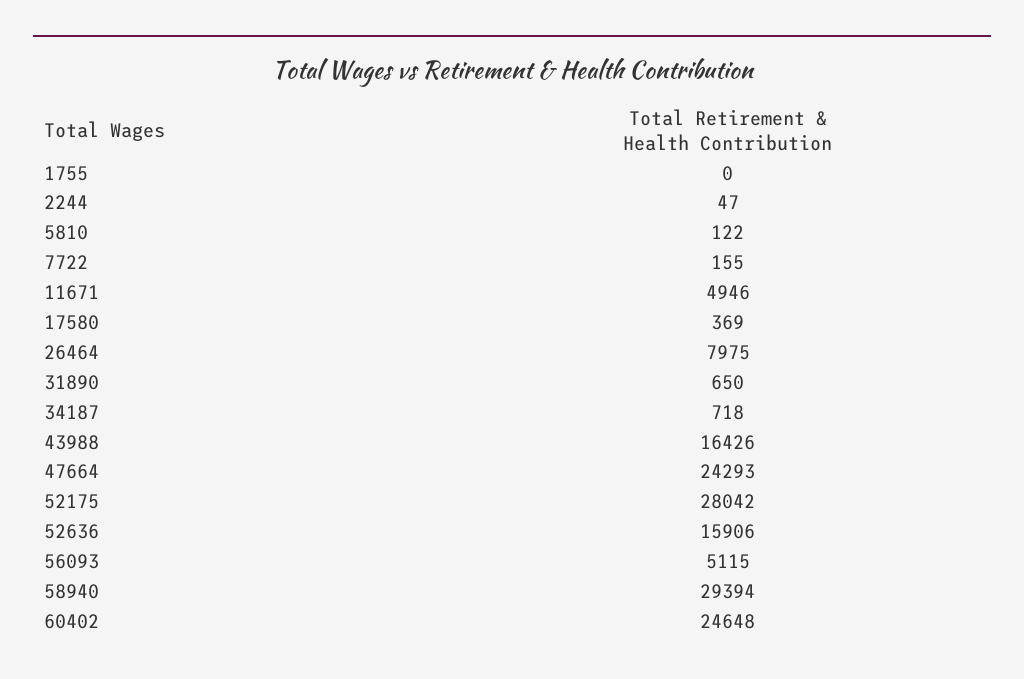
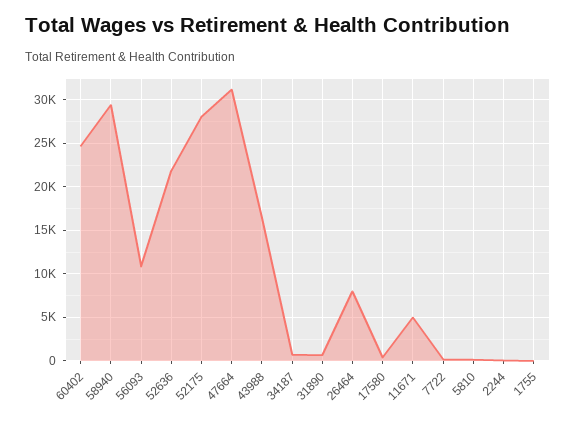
  {
    "1755": 0,
    "2244": 47,
    "5810": 122,
    "7722": 155,
    "11671": 4946,
    "17580": 369,
    "26464": 7975,
    "31890": 650,
    "34187": 718,
    "43988": 16426,
-   "47664": 24293,
+   "47664": 31000,
    "52175": 28042,
-   "52636": 15906,
+   "52636": 22000,
-   "56093": 5115,
+   "56093": 11000,
    "58940": 29394,
    "60402": 24648
  }

